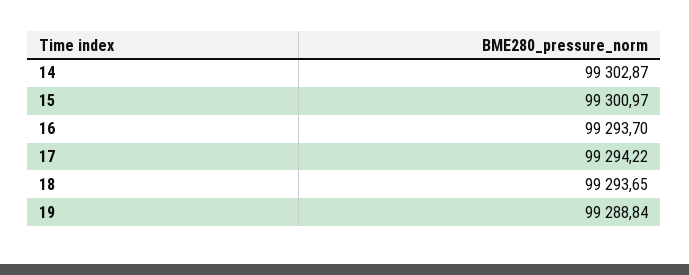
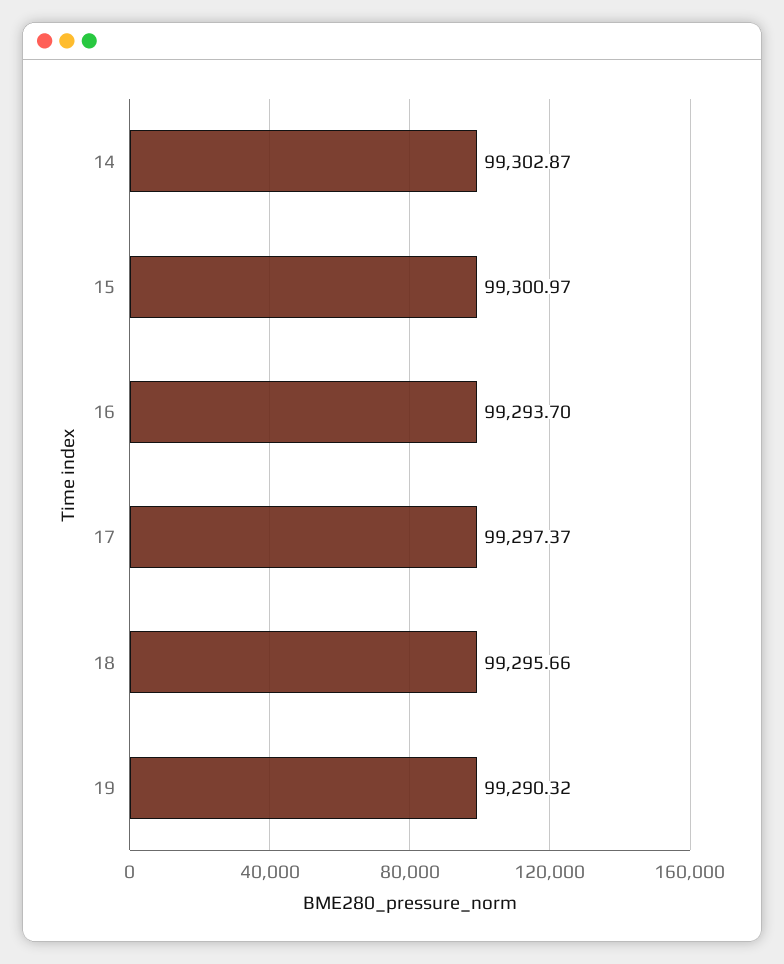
  {
    "14": 99302.87,
    "15": 99300.97,
    "16": 99293.7,
-   "17": 99294.22,
+   "17": 99297.37,
-   "18": 99293.65,
+   "18": 99295.66,
-   "19": 99288.84
+   "19": 99290.32
  }

